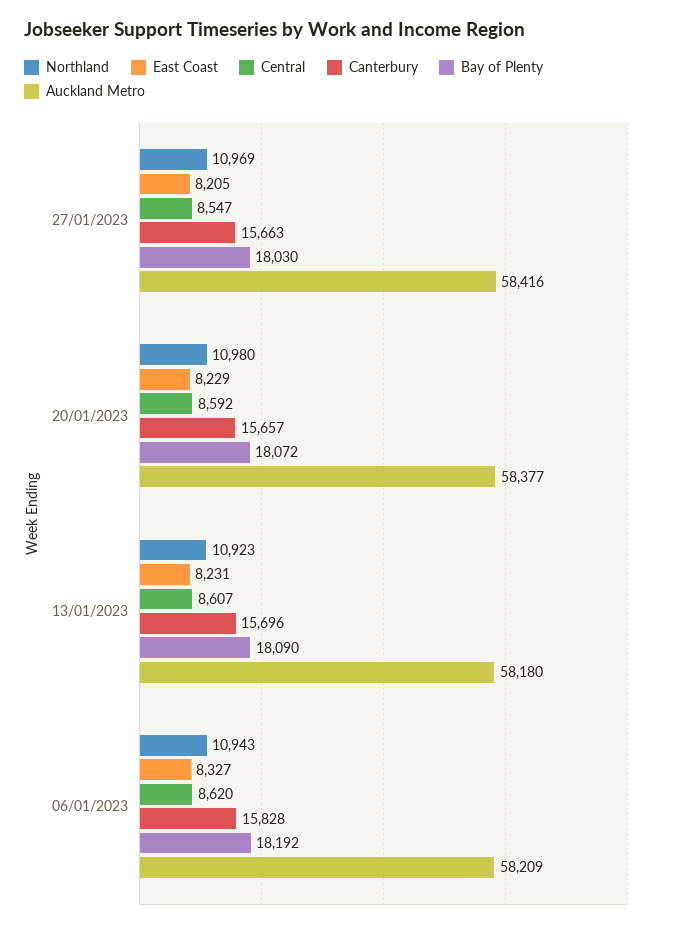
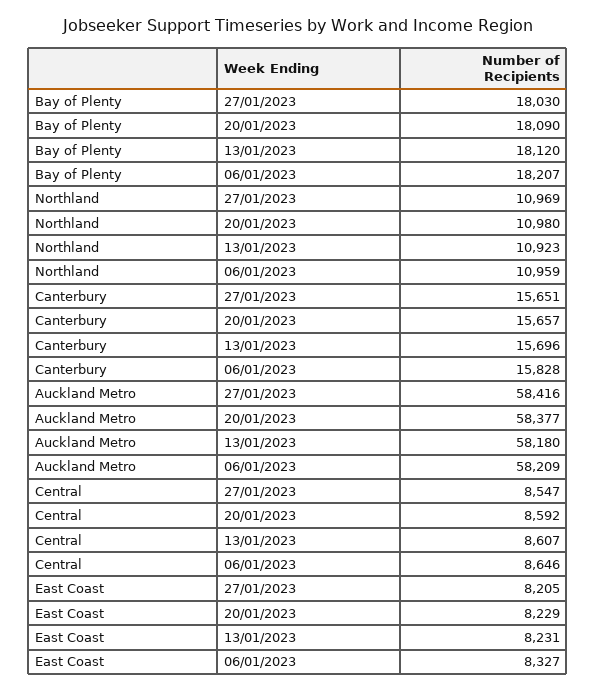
  {
    "Northland": {
      "27/01/2023": 10969,
      "20/01/2023": 10980,
      "13/01/2023": 10923,
-     "06/01/2023": 10943
+     "06/01/2023": 10959
    },
    "East Coast": {
      "27/01/2023": 8205,
      "20/01/2023": 8229,
      "13/01/2023": 8231,
      "06/01/2023": 8327
    },
    "Central": {
      "27/01/2023": 8547,
      "20/01/2023": 8592,
      "13/01/2023": 8607,
-     "06/01/2023": 8620
+     "06/01/2023": 8646
    },
    "Canterbury": {
-     "27/01/2023": 15663,
+     "27/01/2023": 15651,
      "20/01/2023": 15657,
      "13/01/2023": 15696,
      "06/01/2023": 15828
    },
    "Bay of Plenty": {
      "27/01/2023": 18030,
-     "20/01/2023": 18072,
+     "20/01/2023": 18090,
-     "13/01/2023": 18090,
+     "13/01/2023": 18120,
-     "06/01/2023": 18192
+     "06/01/2023": 18207
    },
    "Auckland Metro": {
      "27/01/2023": 58416,
      "20/01/2023": 58377,
      "13/01/2023": 58180,
      "06/01/2023": 58209
    }
  }

